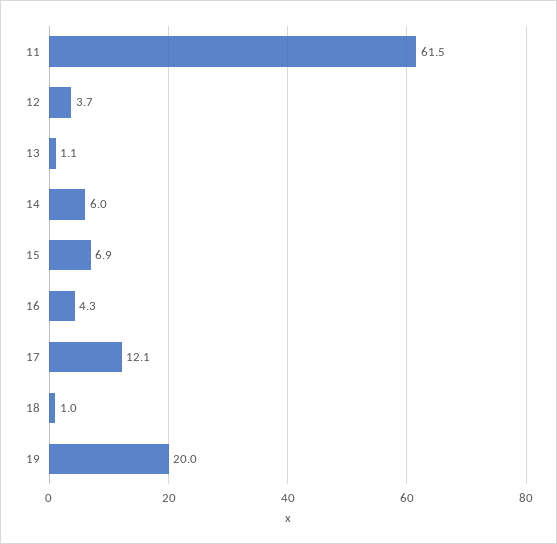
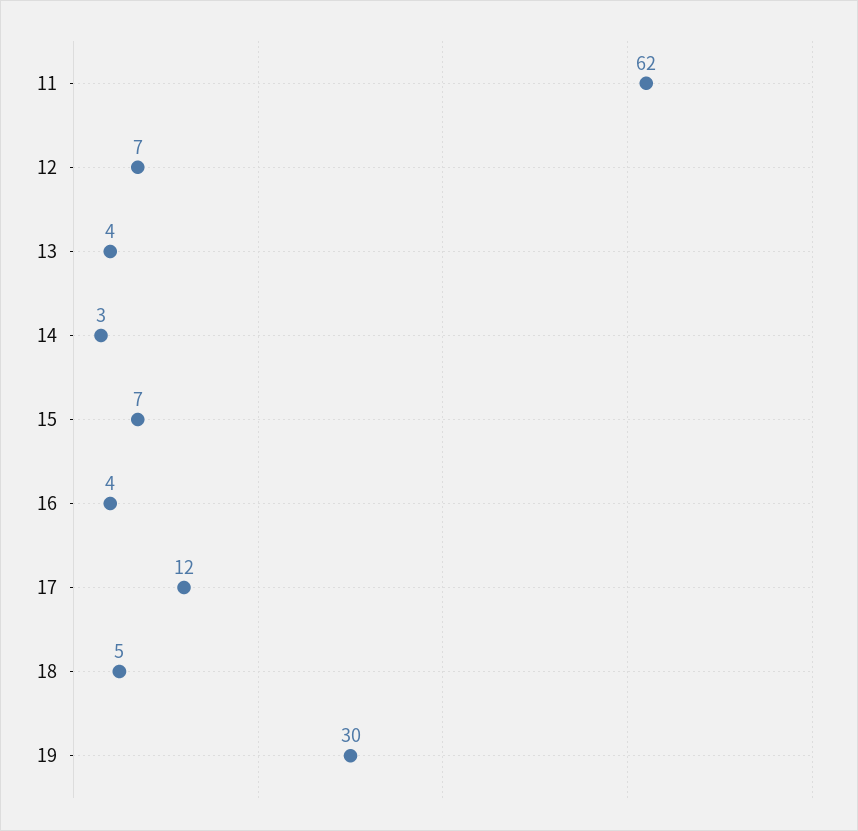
  {
    "11": 61.5,
-   "12": 3.7,
+   "12": 7,
-   "13": 1.1,
+   "13": 4,
-   "14": 6,
+   "14": 3,
    "15": 6.9,
    "16": 4.3,
    "17": 12.1,
-   "18": 1,
+   "18": 5,
-   "19": 20
+   "19": 30
  }

